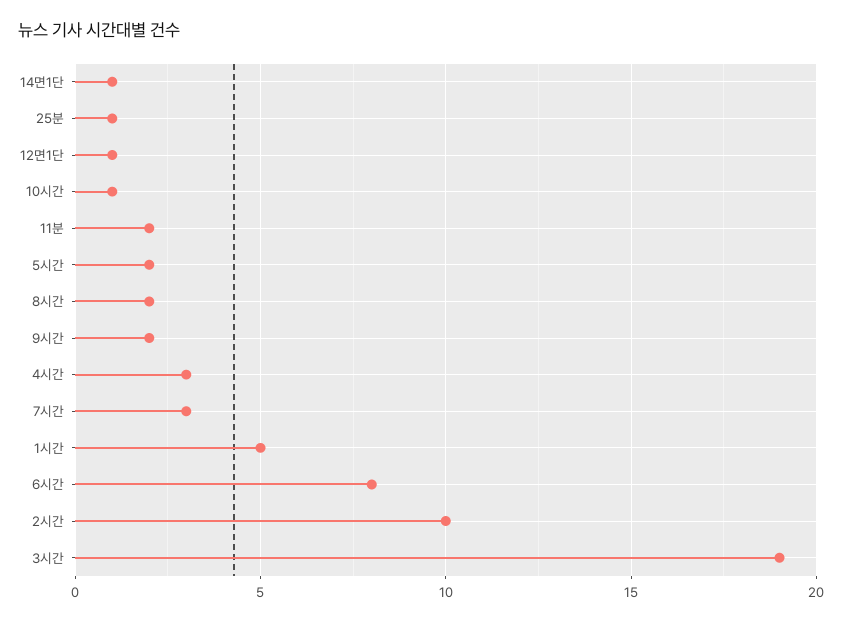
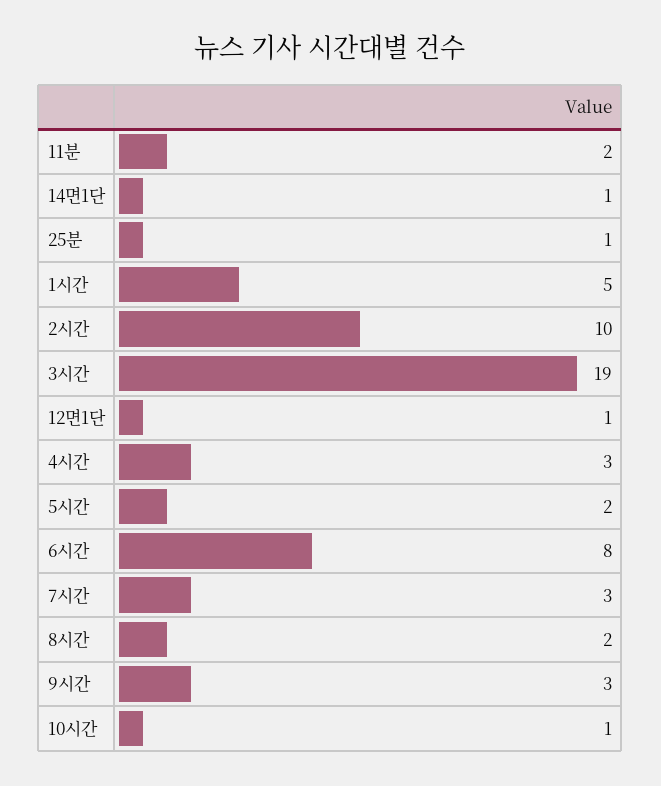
  {
    "14면1단": 1,
    "25분": 1,
    "12면1단": 1,
    "10시간": 1,
    "11분": 2,
    "5시간": 2,
    "8시간": 2,
-   "9시간": 2,
+   "9시간": 3,
    "4시간": 3,
    "7시간": 3,
    "1시간": 5,
    "6시간": 8,
    "2시간": 10,
    "3시간": 19
  }

